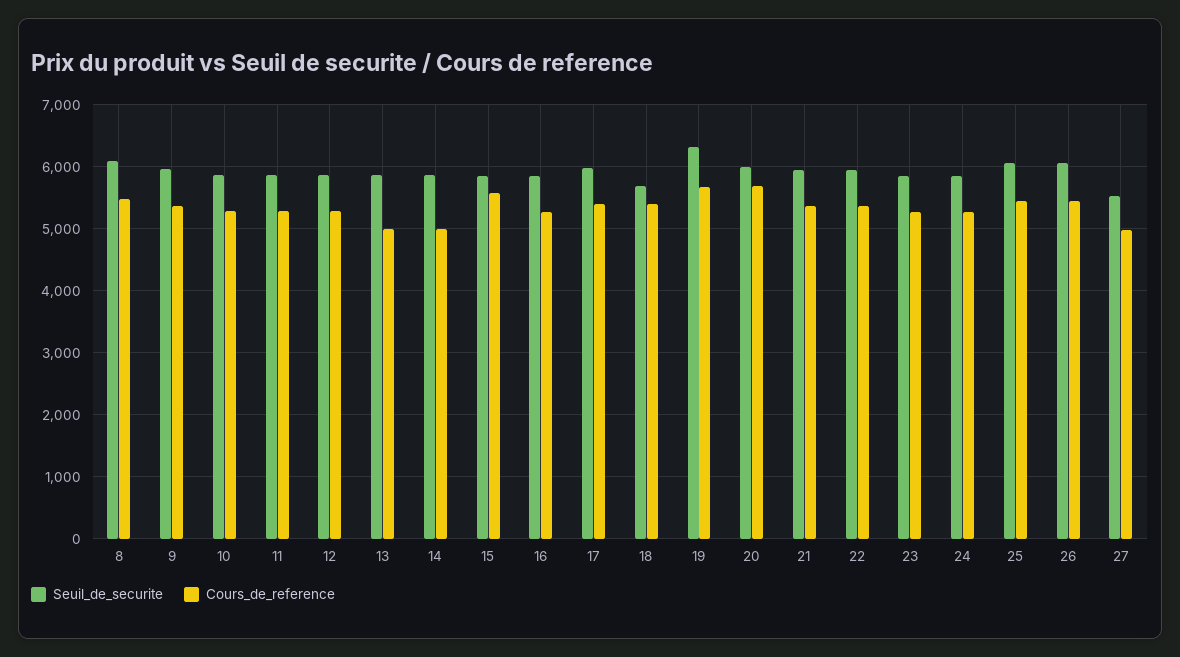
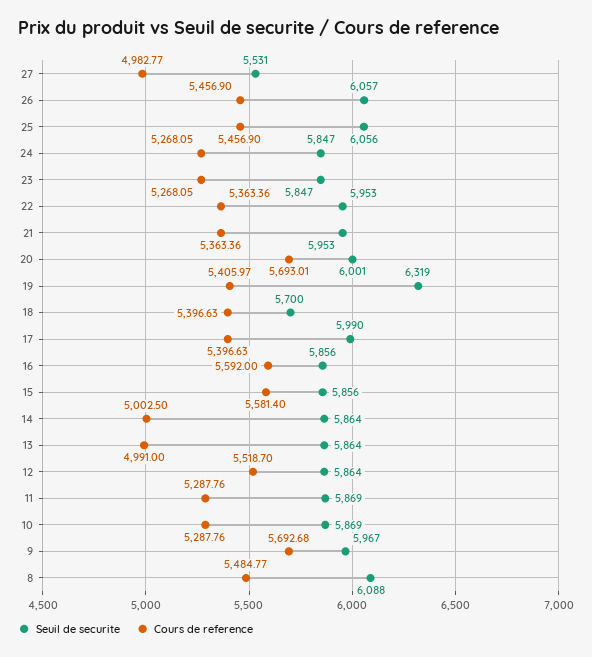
  {
    "Seuil_de_securite": {
      "8": 6088,
      "9": 5967,
      "10": 5869,
      "11": 5869,
      "12": 5864,
      "13": 5864,
      "14": 5864,
      "15": 5856,
      "16": 5856,
      "17": 5990,
      "18": 5700,
      "19": 6319,
      "20": 6001,
      "21": 5953,
      "22": 5953,
      "23": 5847,
      "24": 5847,
      "25": 6056,
      "26": 6057,
      "27": 5531
    },
    "Cours_de_reference": {
      "8": 5484.77,
-     "9": 5400,
+     "9": 5692.68,
      "10": 5287.76,
      "11": 5287.76,
-     "12": 5300,
+     "12": 5518.7,
      "13": 4991,
      "14": 5002.5,
      "15": 5581.4,
-     "16": 5300,
+     "16": 5592,
      "17": 5396.63,
      "18": 5396.63,
-     "19": 5700,
+     "19": 5405.97,
      "20": 5693.01,
      "21": 5363.36,
      "22": 5363.36,
      "23": 5268.05,
      "24": 5268.05,
      "25": 5456.9,
      "26": 5456.9,
      "27": 4982.77
    }
  }

